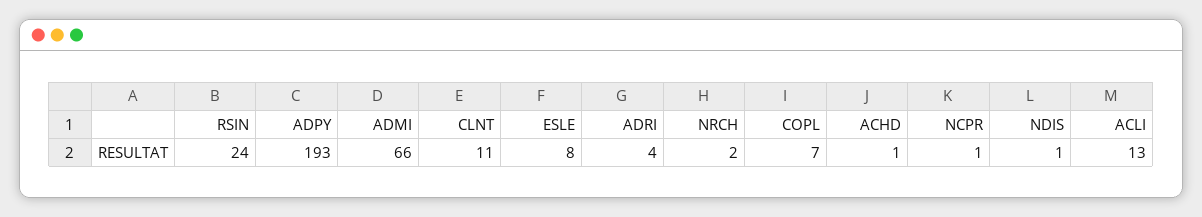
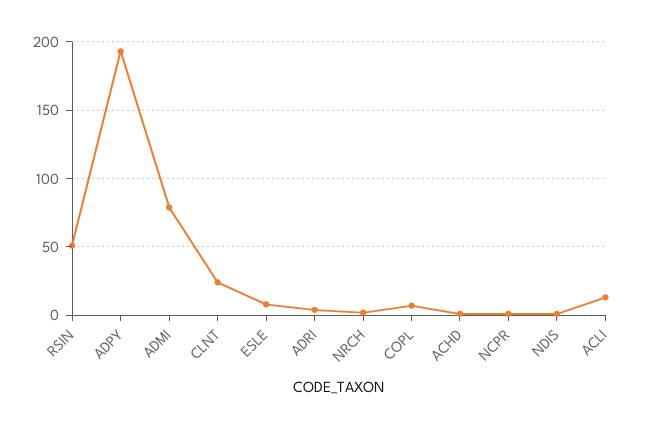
  {
-   "RSIN": 24,
+   "RSIN": 50,
    "ADPY": 193,
-   "ADMI": 66,
+   "ADMI": 80,
-   "CLNT": 11,
+   "CLNT": 25,
    "ESLE": 8,
    "ADRI": 4,
    "NRCH": 2,
    "COPL": 7,
    "ACHD": 1,
    "NCPR": 1,
    "NDIS": 1,
    "ACLI": 13
  }

